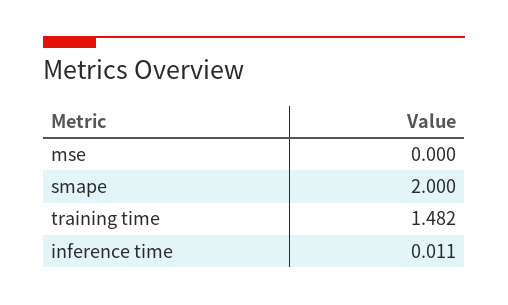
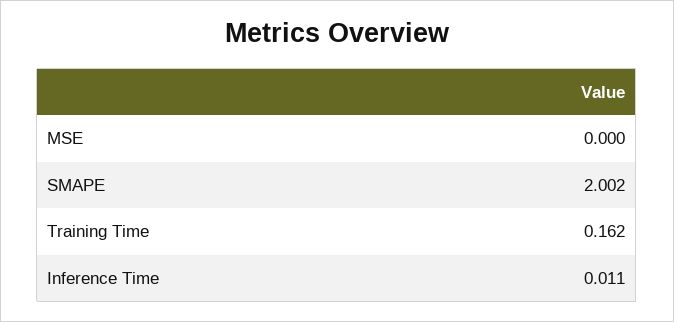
  {
    "mse": 0,
-   "smape": 2,
+   "smape": 2.002,
-   "training time": 1.482,
+   "training time": 0.162,
    "inference time": 0.011
  }

